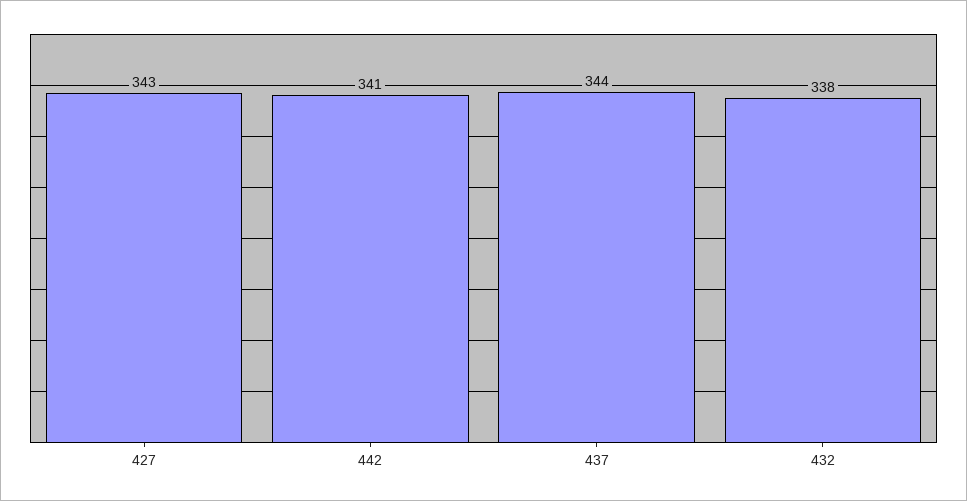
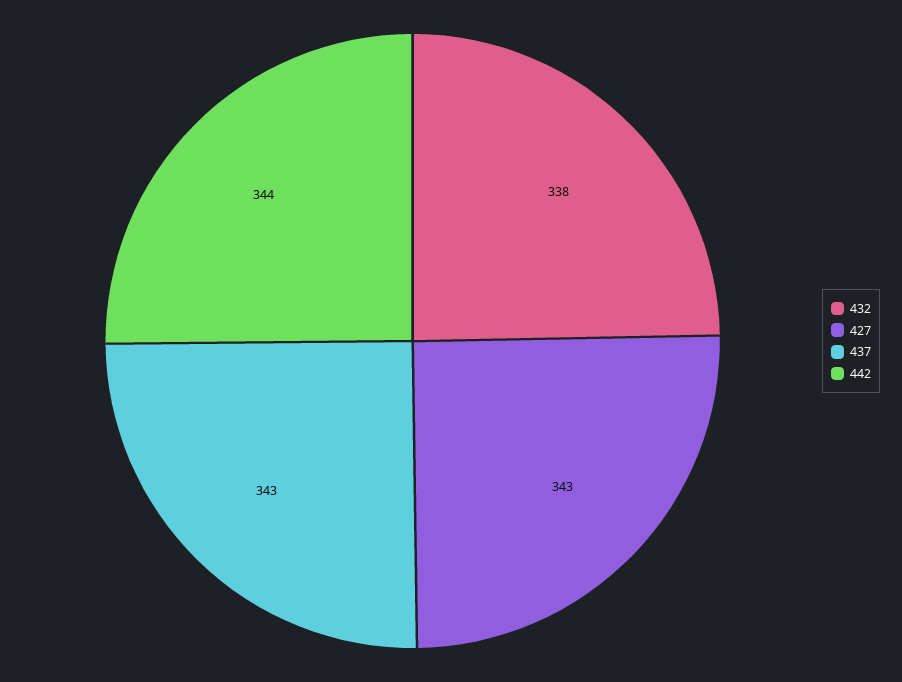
  {
    "427": 343,
-   "442": 341,
+   "442": 344,
-   "437": 344,
+   "437": 343,
    "432": 338
  }

